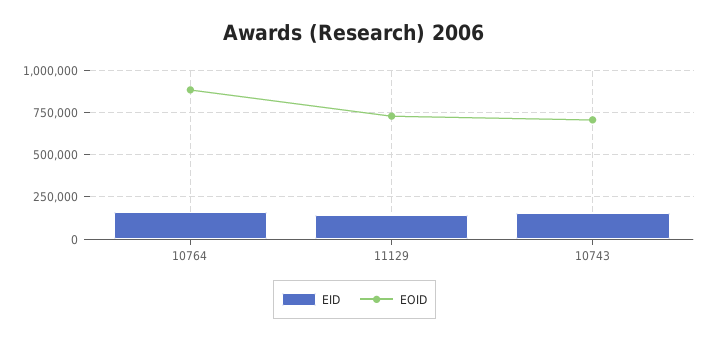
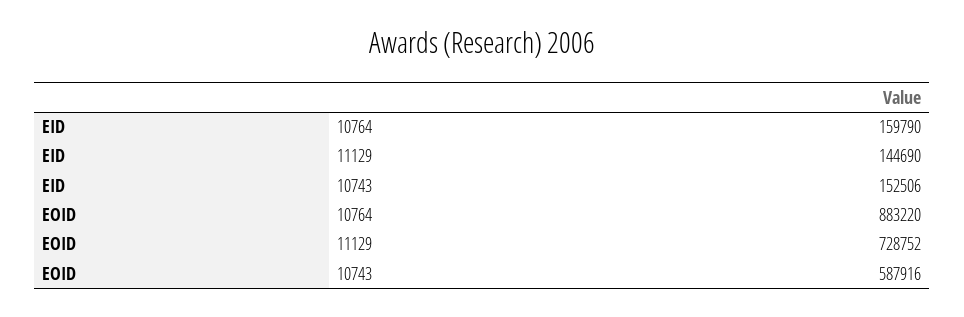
  {
    "EID": {
      "10764": 159790,
      "11129": 144690,
      "10743": 152506
    },
    "EOID": {
      "10764": 883220,
      "11129": 728752,
-     "10743": 700000
+     "10743": 587916
    }
  }

